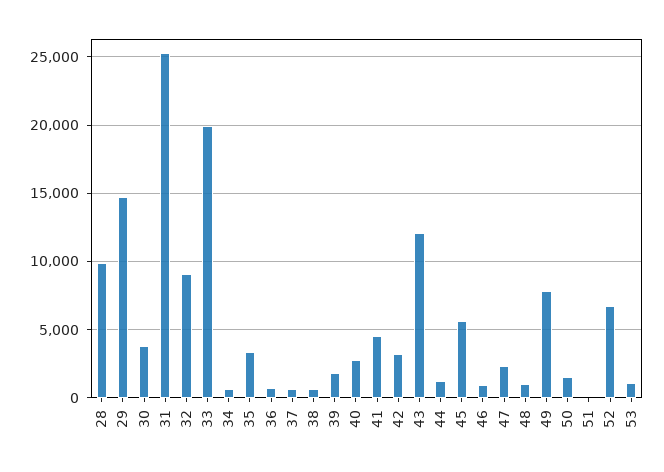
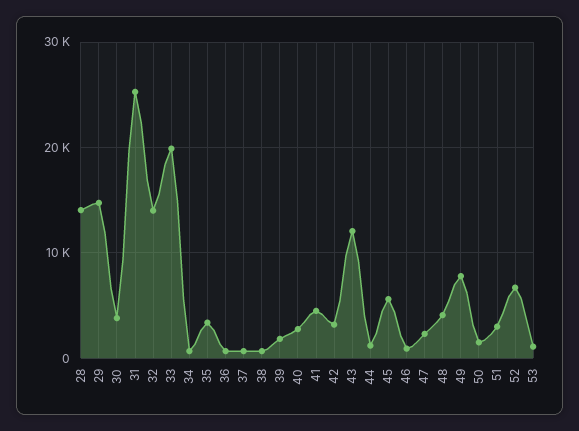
  {
-   "28": 10000,
+   "28": 14000,
    "29": 14500,
    "30": 4000,
    "31": 25500,
-   "32": 9000,
+   "32": 14000,
    "33": 20000,
    "34": 500,
    "35": 3500,
    "36": 500,
    "37": 500,
    "38": 500,
    "39": 2000,
    "40": 3000,
    "41": 4500,
    "42": 3000,
    "43": 12000,
    "44": 1000,
    "45": 5500,
    "46": 1000,
    "47": 2500,
-   "48": 1000,
+   "48": 4000,
    "49": 8000,
    "50": 1500,
-   "51": 0,
+   "51": 3000,
    "52": 6500,
    "53": 1000
  }

